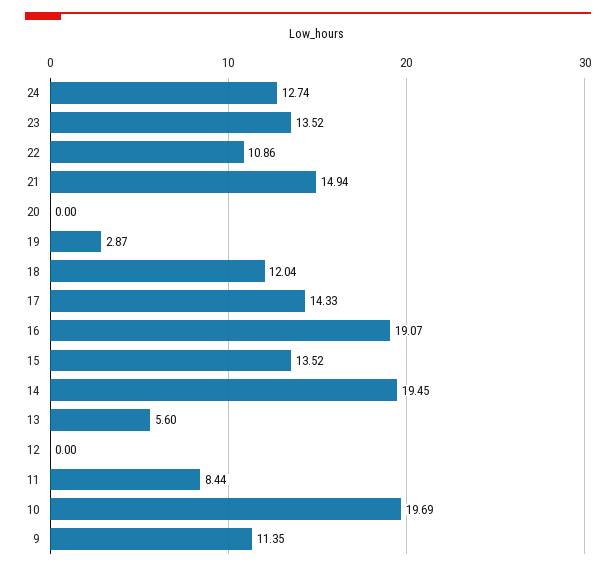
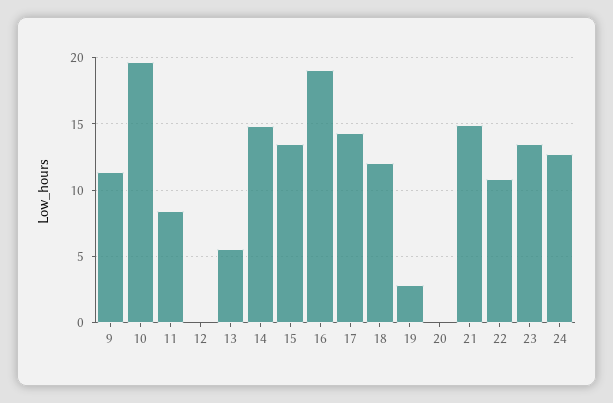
  {
    "24": 12.74,
    "23": 13.52,
    "22": 10.86,
    "21": 14.94,
    "20": 0,
    "19": 2.87,
    "18": 12.04,
    "17": 14.33,
    "16": 19.07,
    "15": 13.52,
-   "14": 19.45,
+   "14": 15,
    "13": 5.6,
    "12": 0,
    "11": 8.44,
    "10": 19.69,
    "9": 11.35
  }

